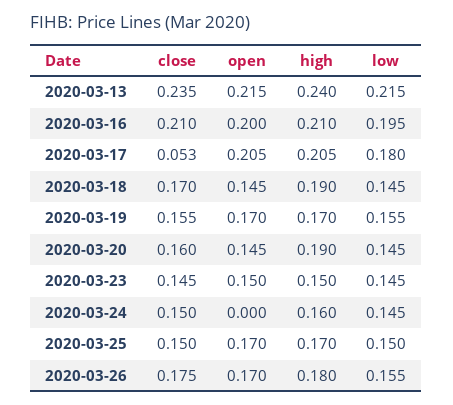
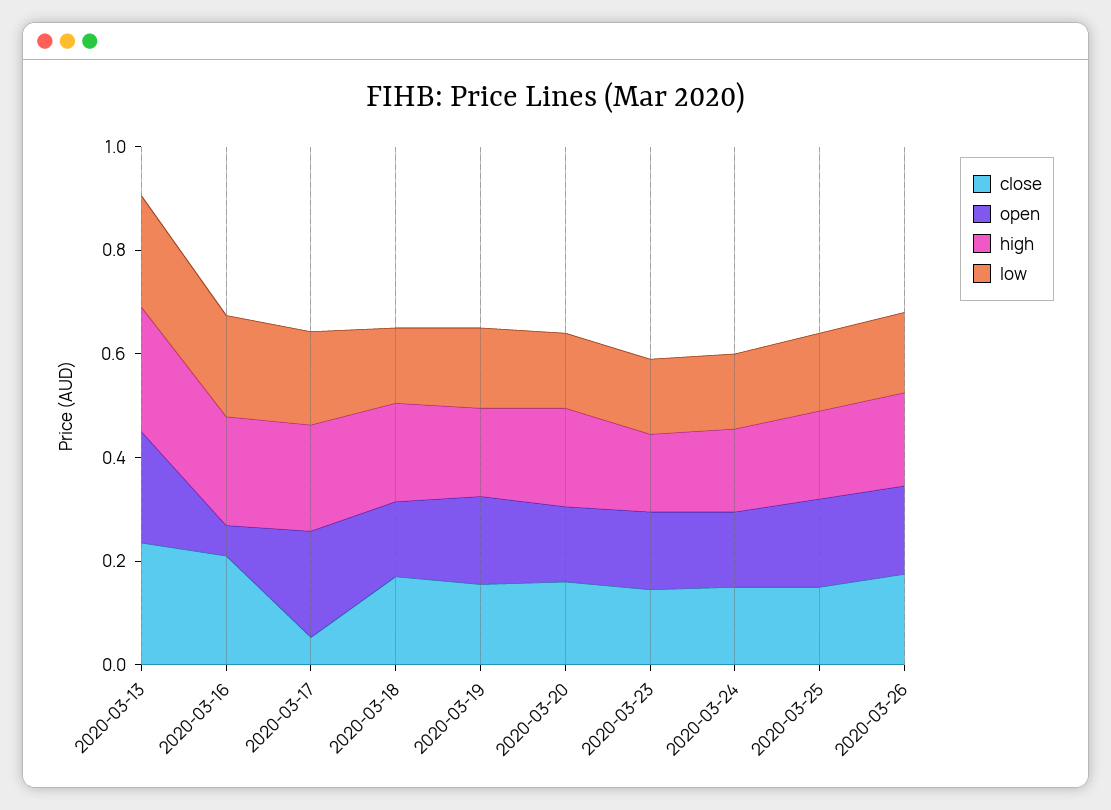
  {
    "close": {
      "2020-03-13": 0.235,
      "2020-03-16": 0.21,
      "2020-03-17": 0.053,
      "2020-03-18": 0.17,
      "2020-03-19": 0.155,
      "2020-03-20": 0.16,
      "2020-03-23": 0.145,
      "2020-03-24": 0.15,
      "2020-03-25": 0.15,
      "2020-03-26": 0.175
    },
    "open": {
      "2020-03-13": 0.215,
-     "2020-03-16": 0.2,
+     "2020-03-16": 0.05,
      "2020-03-17": 0.205,
      "2020-03-18": 0.145,
      "2020-03-19": 0.17,
      "2020-03-20": 0.145,
      "2020-03-23": 0.15,
-     "2020-03-24": 0,
+     "2020-03-24": 0.15,
      "2020-03-25": 0.17,
      "2020-03-26": 0.17
    },
    "high": {
      "2020-03-13": 0.24,
      "2020-03-16": 0.21,
      "2020-03-17": 0.205,
      "2020-03-18": 0.19,
      "2020-03-19": 0.17,
      "2020-03-20": 0.19,
      "2020-03-23": 0.15,
      "2020-03-24": 0.16,
      "2020-03-25": 0.17,
      "2020-03-26": 0.18
    },
    "low": {
      "2020-03-13": 0.215,
      "2020-03-16": 0.195,
      "2020-03-17": 0.18,
      "2020-03-18": 0.145,
      "2020-03-19": 0.155,
      "2020-03-20": 0.145,
      "2020-03-23": 0.145,
      "2020-03-24": 0.145,
      "2020-03-25": 0.15,
      "2020-03-26": 0.155
    }
  }

